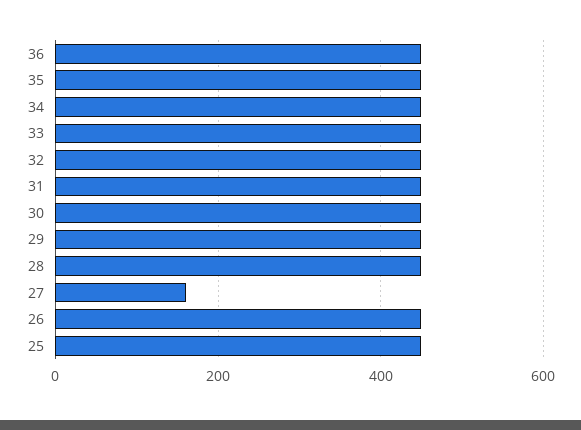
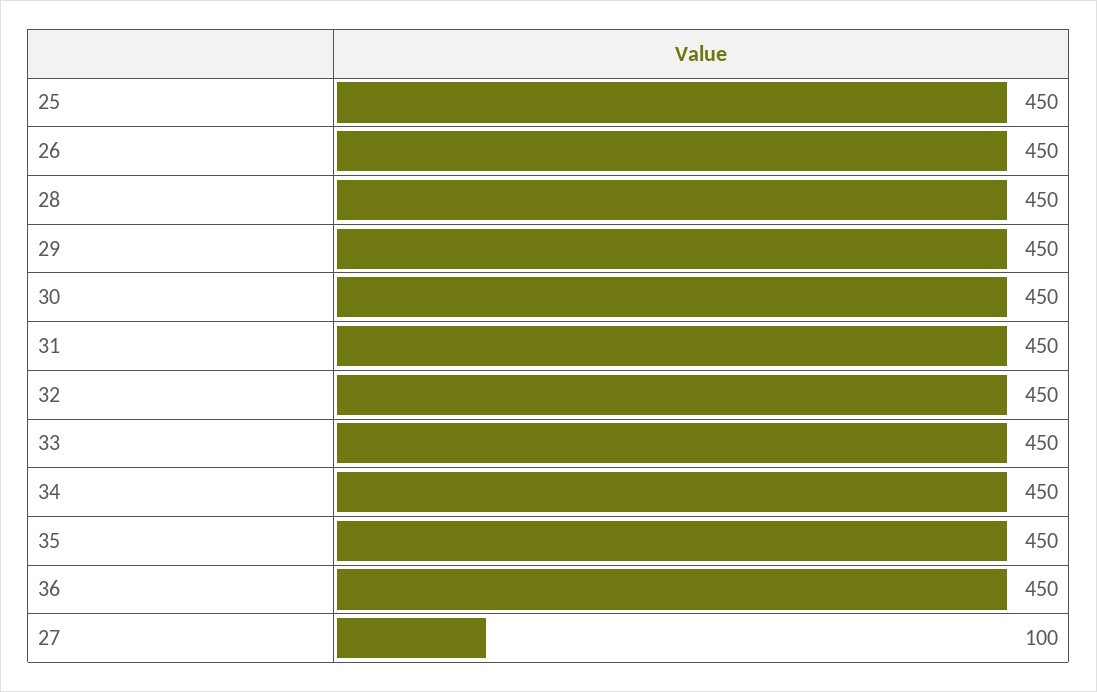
  {
    "36": 450,
    "35": 450,
    "34": 450,
    "33": 450,
    "32": 450,
    "31": 450,
    "30": 450,
    "29": 450,
    "28": 450,
-   "27": 160,
+   "27": 100,
    "26": 450,
    "25": 450
  }

